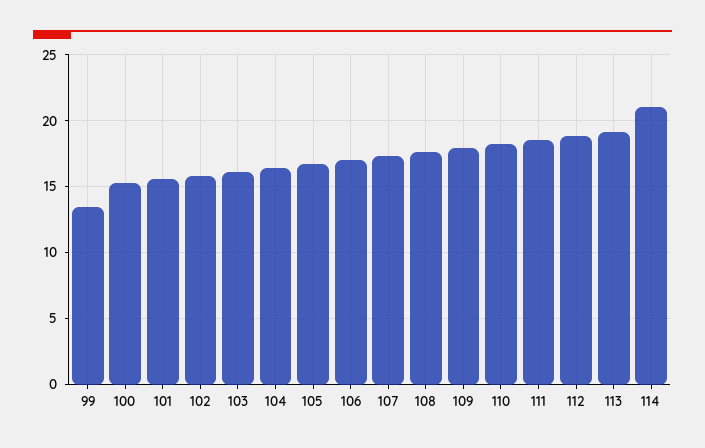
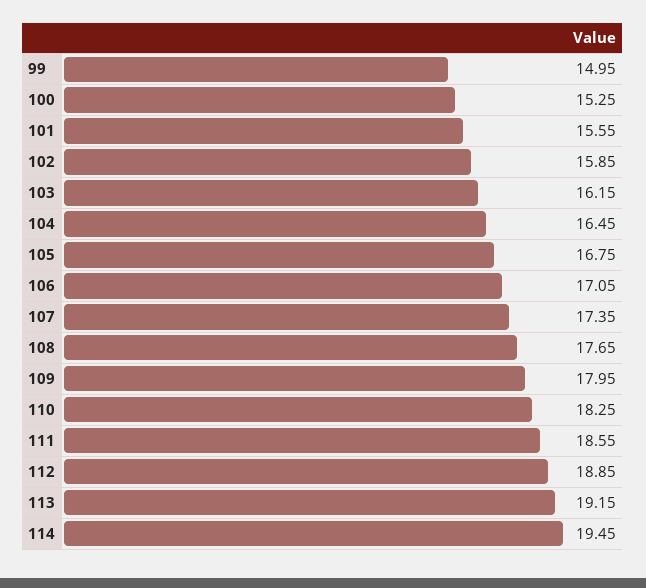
  {
-   "99": 13.5,
+   "99": 14.95,
    "100": 15.25,
    "101": 15.55,
    "102": 15.85,
    "103": 16.15,
    "104": 16.45,
    "105": 16.75,
    "106": 17.05,
    "107": 17.35,
    "108": 17.65,
    "109": 17.95,
    "110": 18.25,
    "111": 18.55,
    "112": 18.85,
    "113": 19.15,
-   "114": 21
+   "114": 19.45
  }

